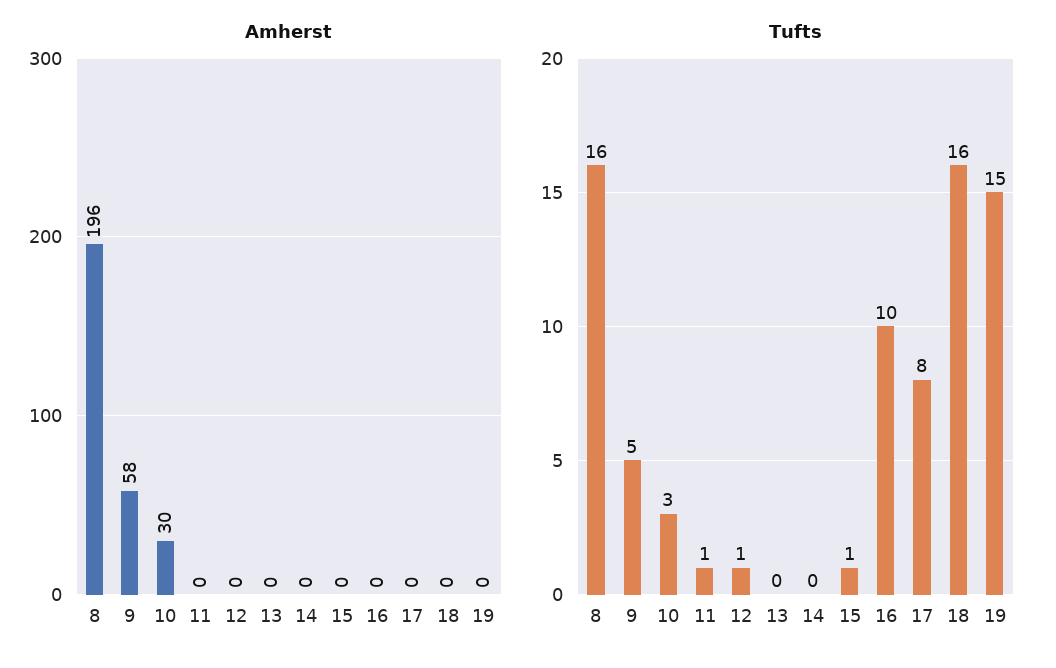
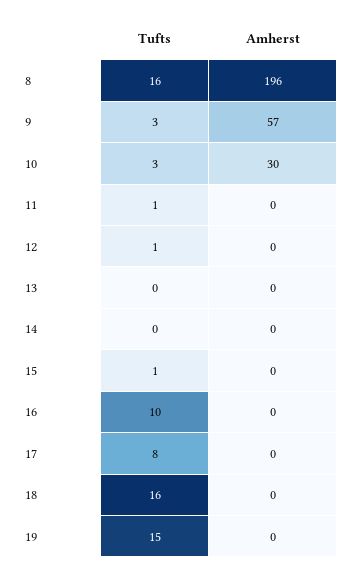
  {
    "Amherst": {
      "8": 196,
-     "9": 58,
+     "9": 57,
      "10": 30,
      "11": 0,
      "12": 0,
      "13": 0,
      "14": 0,
      "15": 0,
      "16": 0,
      "17": 0,
      "18": 0,
      "19": 0
    },
    "Tufts": {
      "8": 16,
-     "9": 5,
+     "9": 3,
      "10": 3,
      "11": 1,
      "12": 1,
      "13": 0,
      "14": 0,
      "15": 1,
      "16": 10,
      "17": 8,
      "18": 16,
      "19": 15
    }
  }

